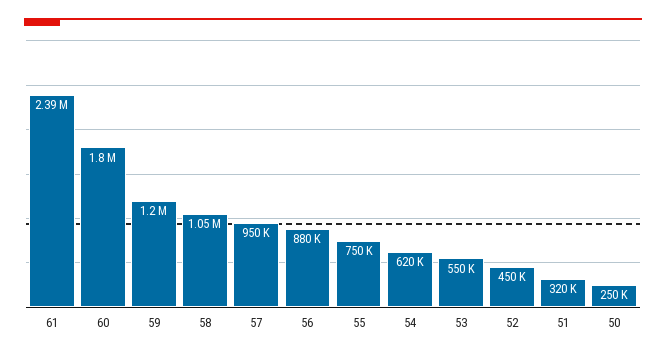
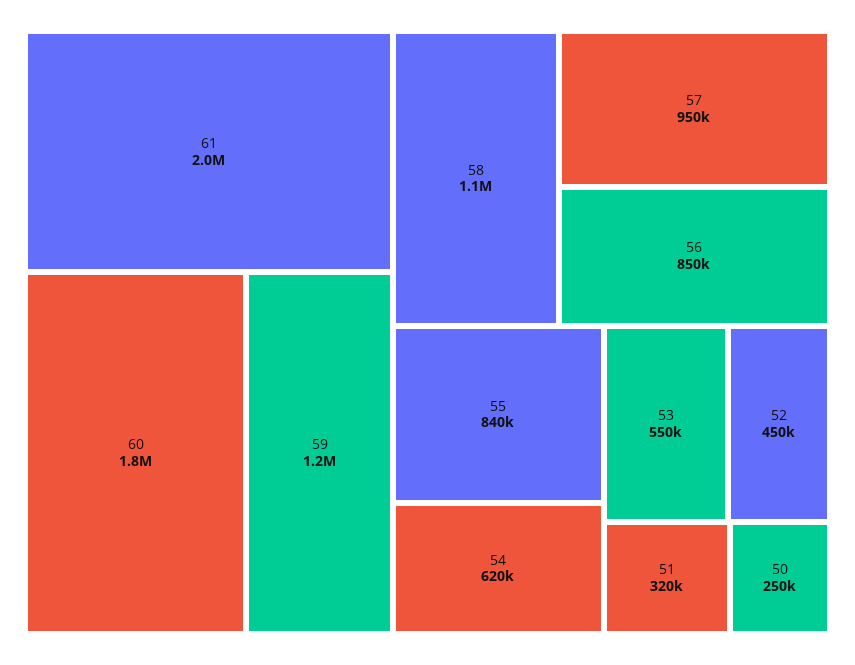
  {
-   "61": 2390000,
+   "61": 2000000,
    "60": 1800000,
    "59": 1200000,
    "58": 1050000,
    "57": 950000,
-   "56": 880000,
+   "56": 850000,
-   "55": 750000,
+   "55": 840000,
    "54": 620000,
    "53": 550000,
    "52": 450000,
    "51": 320000,
    "50": 250000
  }

